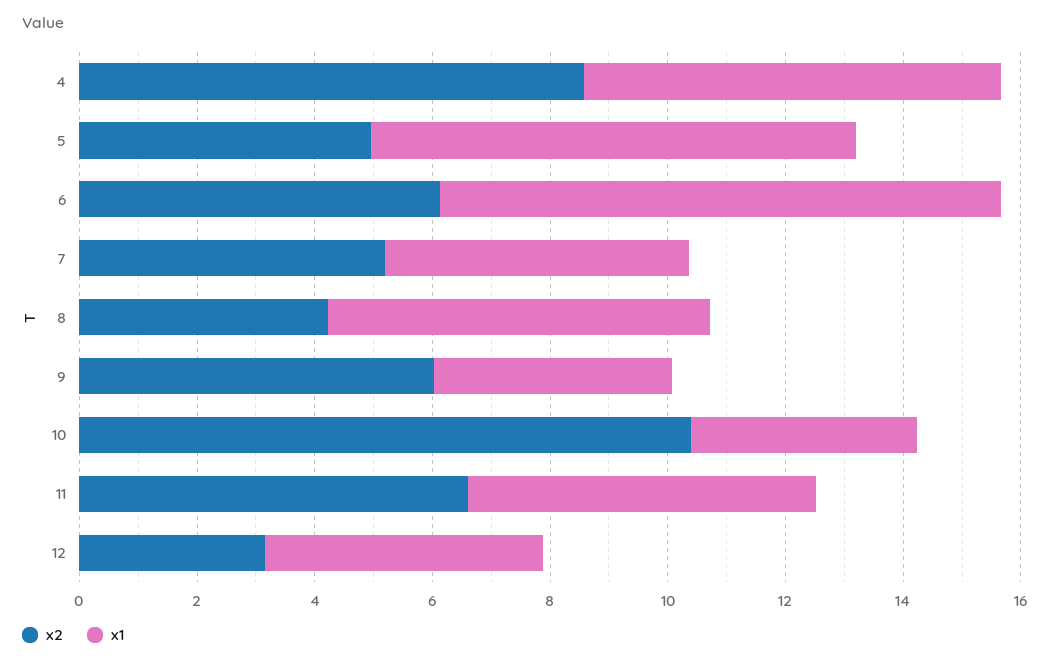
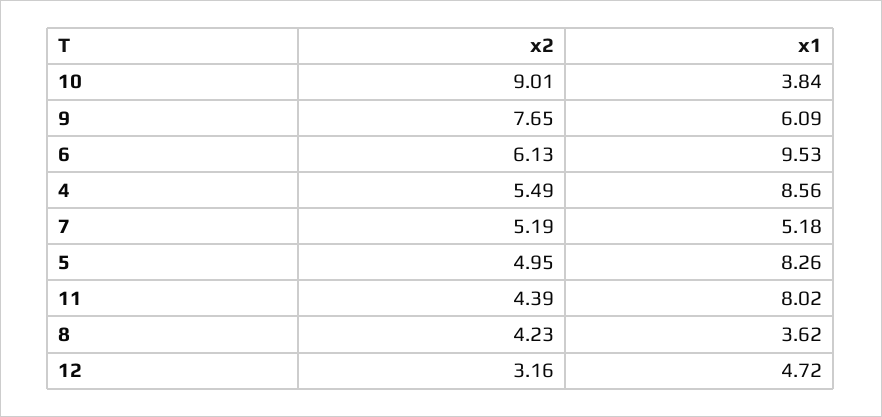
  {
    "x2": {
-     "4": 8.5,
+     "4": 5.49,
      "5": 4.95,
      "6": 6.13,
      "7": 5.19,
      "8": 4.23,
-     "9": 6,
+     "9": 7.65,
-     "10": 10.5,
+     "10": 9.01,
-     "11": 6.5,
+     "11": 4.39,
      "12": 3.16
    },
    "x1": {
-     "4": 7,
+     "4": 8.56,
      "5": 8.26,
      "6": 9.53,
      "7": 5.18,
-     "8": 6.5,
+     "8": 3.62,
-     "9": 4,
+     "9": 6.09,
      "10": 3.84,
-     "11": 6,
+     "11": 8.02,
      "12": 4.72
    }
  }

